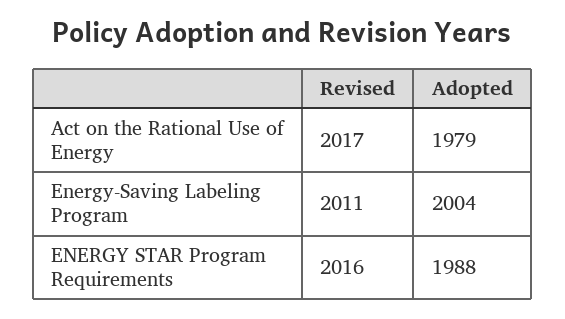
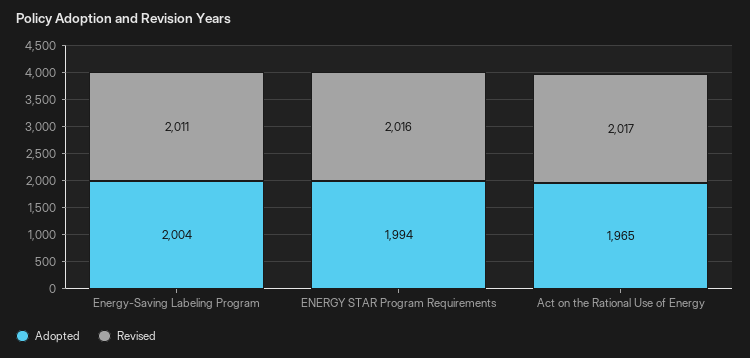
  {
    "Revised": {
      "Act on the Rational Use of Energy": 2017,
      "Energy-Saving Labeling Program": 2011,
      "ENERGY STAR Program Requirements": 2016
    },
    "Adopted": {
-     "Act on the Rational Use of Energy": 1979,
+     "Act on the Rational Use of Energy": 1965,
      "Energy-Saving Labeling Program": 2004,
-     "ENERGY STAR Program Requirements": 1988
+     "ENERGY STAR Program Requirements": 1994
    }
  }

